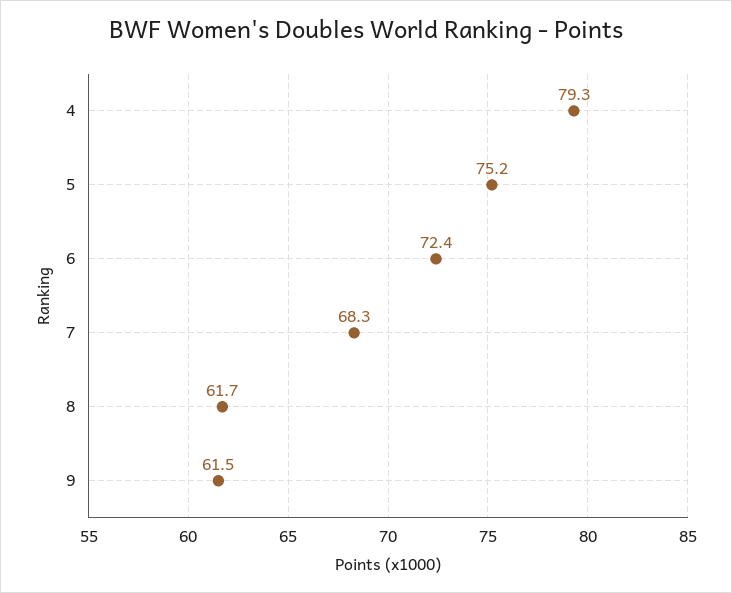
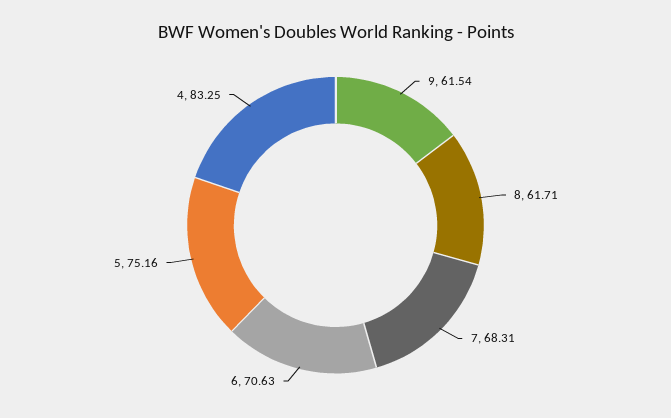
  {
-   "4": 79.3,
+   "4": 83.25,
    "5": 75.16,
-   "6": 72.4,
+   "6": 70.63,
    "7": 68.31,
    "8": 61.71,
    "9": 61.54
  }

